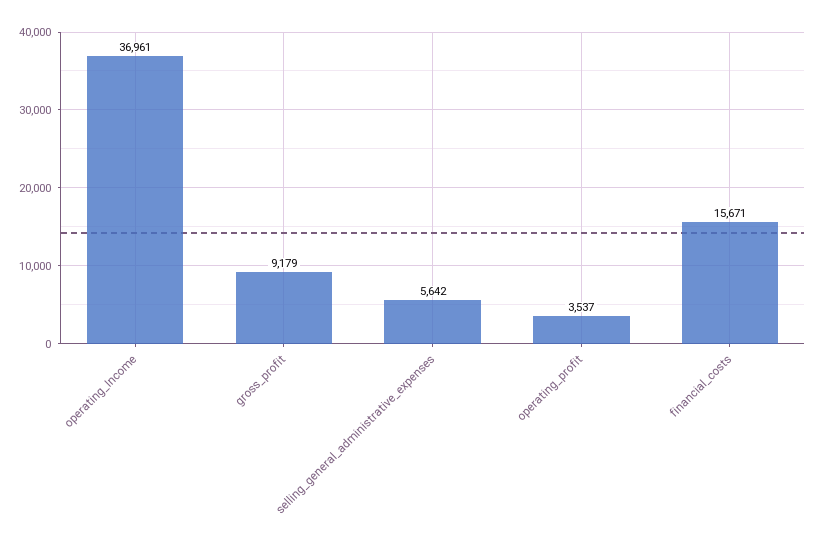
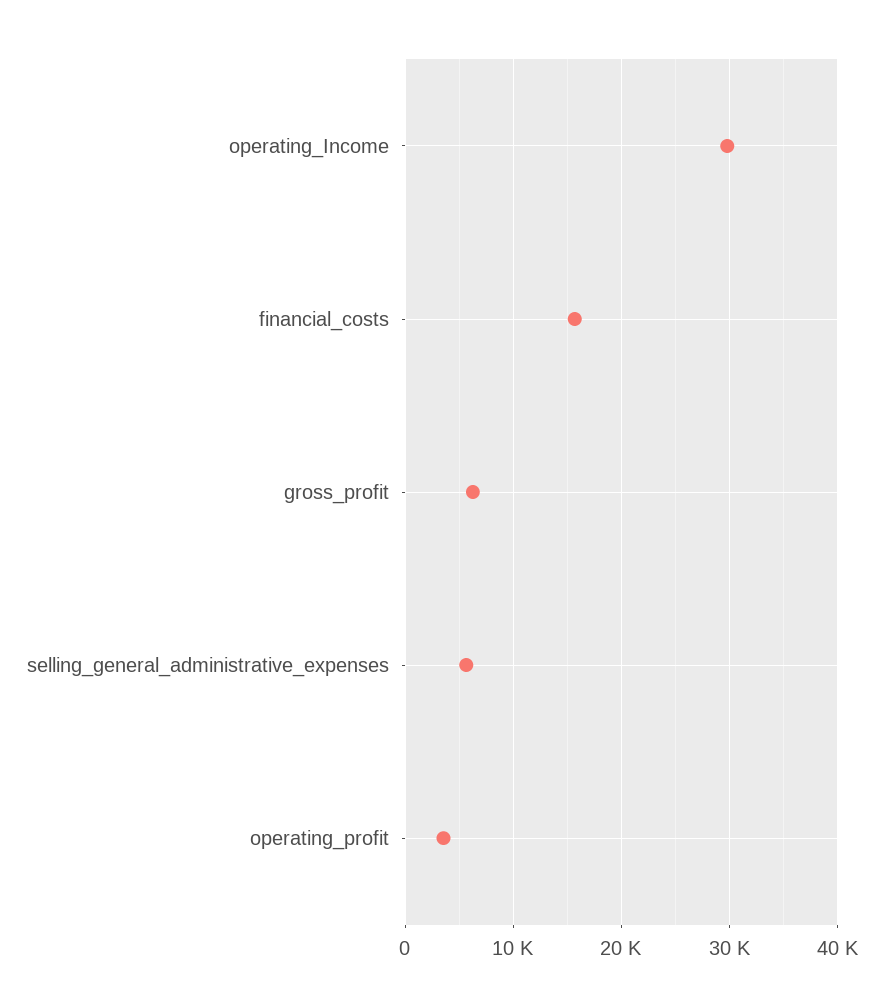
  {
-   "operating_Income": 36961,
+   "operating_Income": 30000,
-   "gross_profit": 9179,
+   "gross_profit": 6000,
    "selling_general_administrative_expenses": 5642,
    "operating_profit": 3537,
    "financial_costs": 15671
  }

